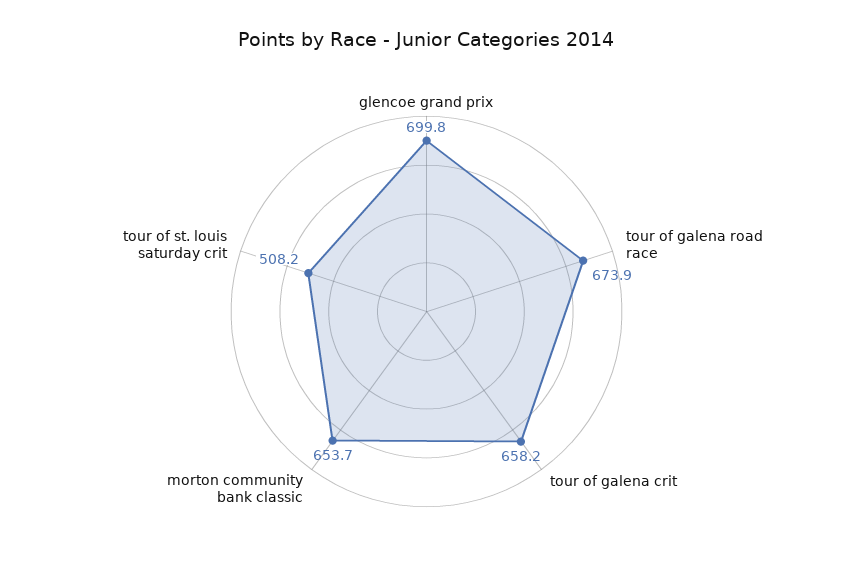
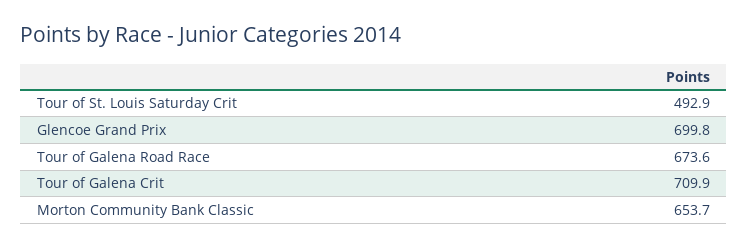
  {
    "glencoe grand prix": 699.8,
-   "tour of galena road race": 673.9,
+   "tour of galena road race": 673.6,
-   "tour of galena crit": 658.2,
+   "tour of galena crit": 709.9,
    "morton community bank classic": 653.7,
-   "tour of st. louis saturday crit": 508.2
+   "tour of st. louis saturday crit": 492.9
  }

